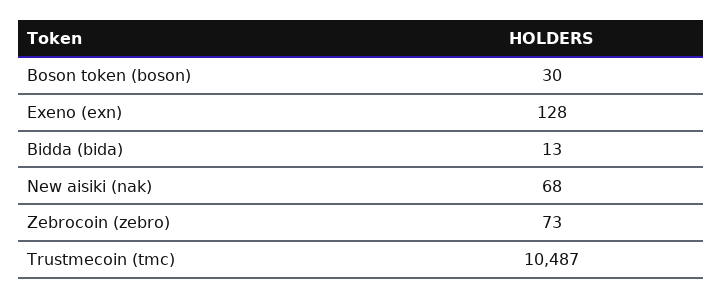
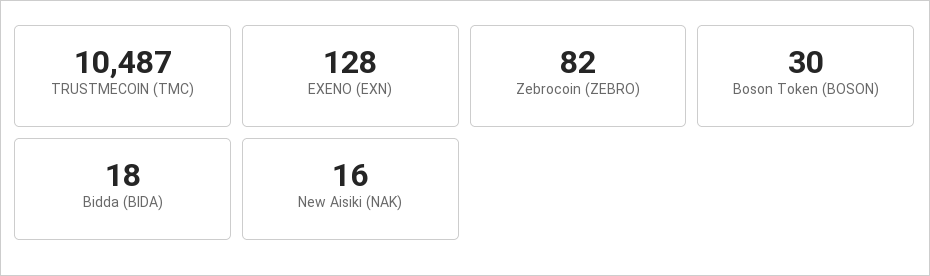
  {
    "Boson token (boson)": 30,
    "Exeno (exn)": 128,
-   "Bidda (bida)": 13,
+   "Bidda (bida)": 18,
-   "New aisiki (nak)": 68,
+   "New aisiki (nak)": 16,
-   "Zebrocoin (zebro)": 73,
+   "Zebrocoin (zebro)": 82,
    "Trustmecoin (tmc)": 10487
  }

